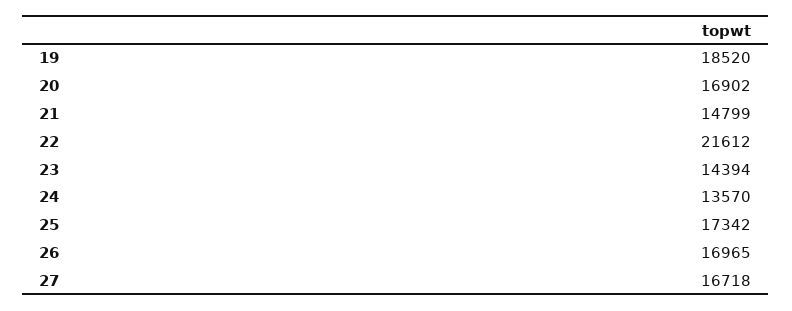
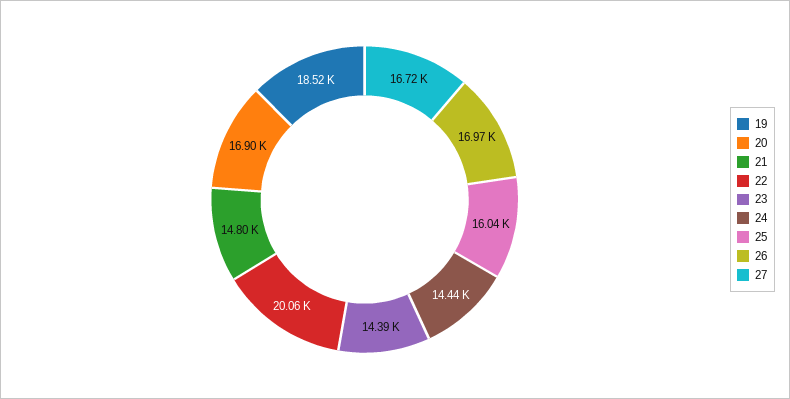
  {
    "19": 18520,
    "20": 16902,
    "21": 14799,
-   "22": 21612,
+   "22": 20060,
    "23": 14394,
-   "24": 13570,
+   "24": 14440,
-   "25": 17342,
+   "25": 16040,
    "26": 16965,
    "27": 16718
  }

